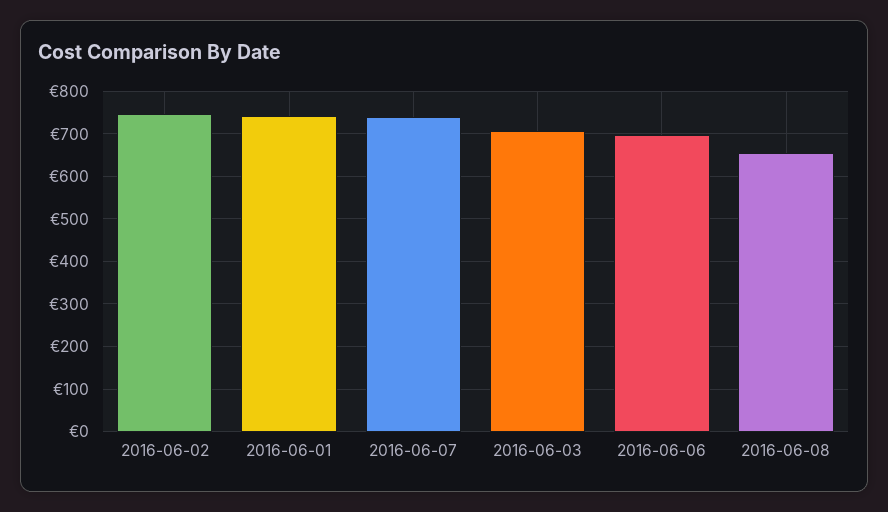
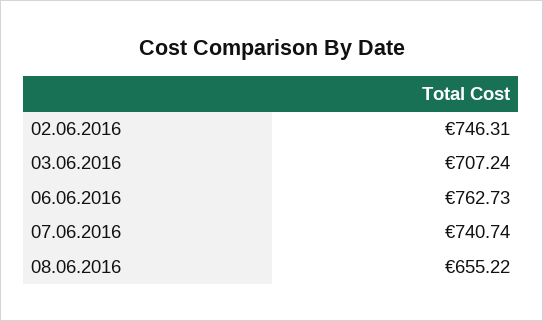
  {
    "2016-06-02": 746.31,
-   "2016-06-01": 740,
    "2016-06-07": 740.74,
    "2016-06-03": 707.24,
-   "2016-06-06": 700,
+   "2016-06-06": 762.73,
    "2016-06-08": 655.22
  }

